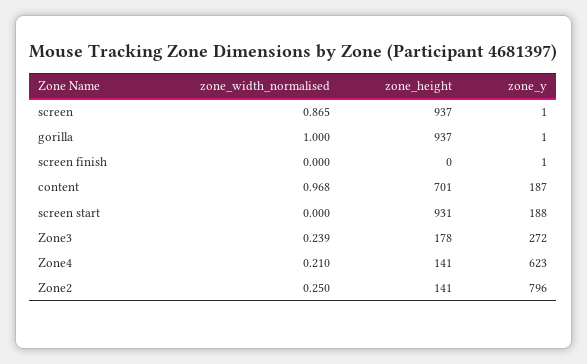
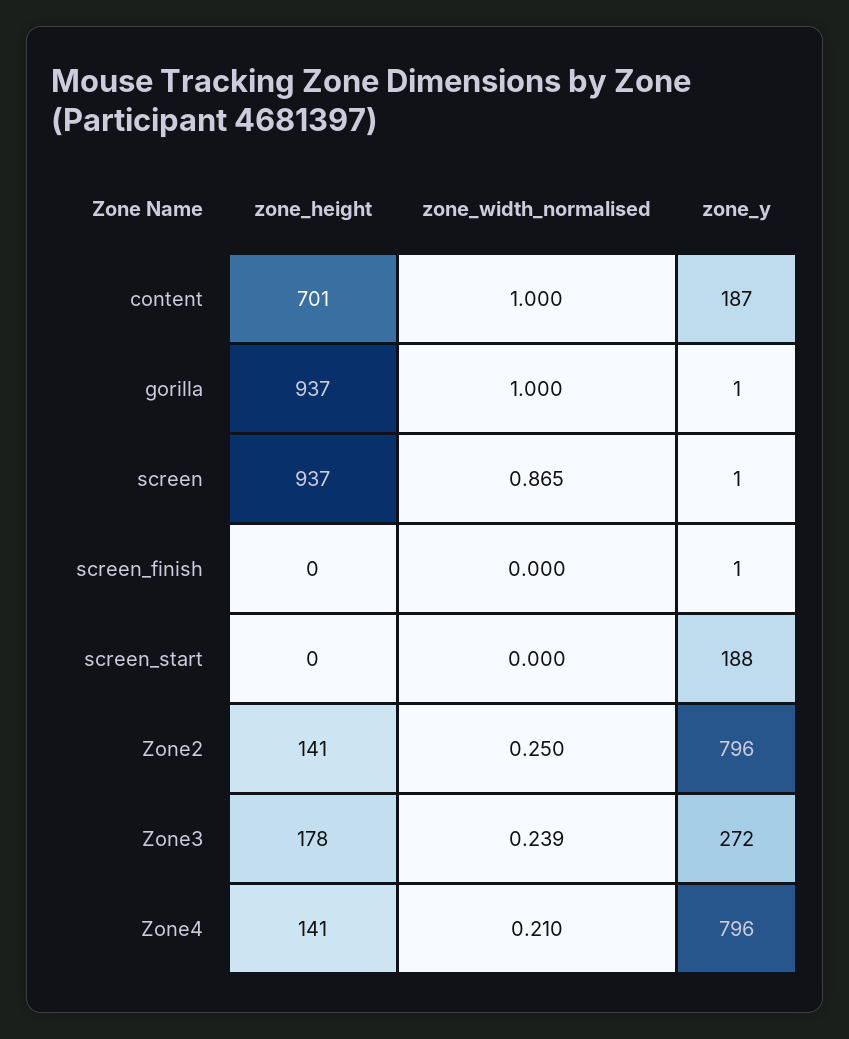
  {
    "zone_width_normalised": {
      "screen": 0.865,
      "gorilla": 1,
      "screen finish": 0,
-     "content": 0.968,
+     "content": 1,
      "screen start": 0,
      "Zone3": 0.239,
      "Zone4": 0.21,
      "Zone2": 0.25
    },
    "zone_height": {
      "screen": 937,
      "gorilla": 937,
      "screen finish": 0,
      "content": 701,
-     "screen start": 931,
+     "screen start": 0,
      "Zone3": 178,
      "Zone4": 141,
      "Zone2": 141
    },
    "zone_y": {
      "screen": 1,
      "gorilla": 1,
      "screen finish": 1,
      "content": 187,
      "screen start": 188,
      "Zone3": 272,
-     "Zone4": 623,
+     "Zone4": 796,
      "Zone2": 796
    }
  }

